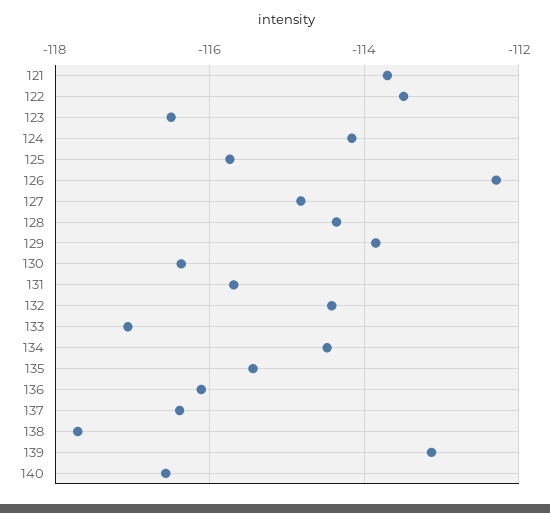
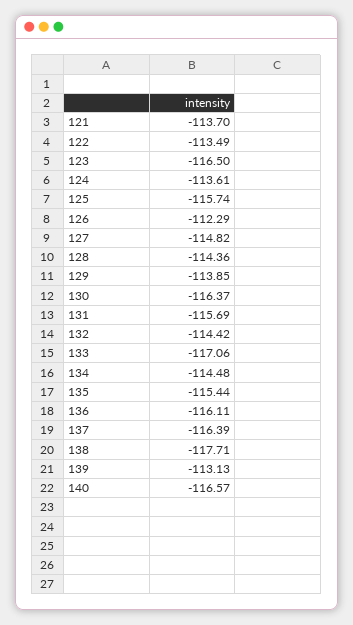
  {
    "121": -113.7,
    "122": -113.49,
    "123": -116.5,
-   "124": -114.2,
+   "124": -113.61,
    "125": -115.74,
    "126": -112.29,
    "127": -114.82,
    "128": -114.36,
    "129": -113.85,
    "130": -116.37,
    "131": -115.69,
    "132": -114.42,
    "133": -117.06,
    "134": -114.48,
    "135": -115.44,
    "136": -116.11,
    "137": -116.39,
    "138": -117.71,
    "139": -113.13,
    "140": -116.57
  }

